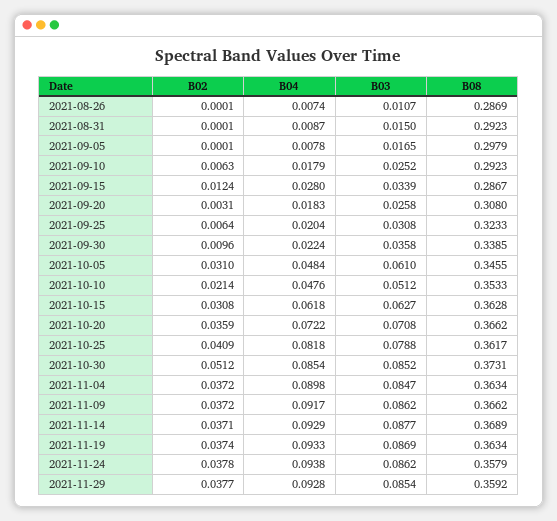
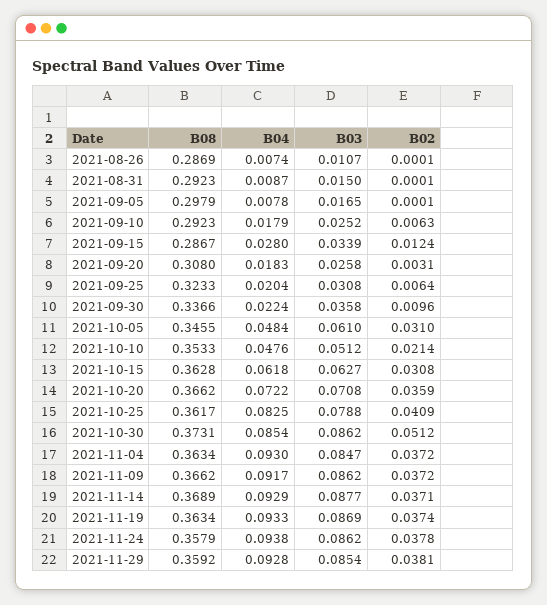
  {
    "B02": {
      "2021-08-26": 0.0001,
      "2021-08-31": 0.0001,
      "2021-09-05": 0.0001,
      "2021-09-10": 0.0063,
      "2021-09-15": 0.0124,
      "2021-09-20": 0.0031,
      "2021-09-25": 0.0064,
      "2021-09-30": 0.0096,
      "2021-10-05": 0.031,
      "2021-10-10": 0.0214,
      "2021-10-15": 0.0308,
      "2021-10-20": 0.0359,
      "2021-10-25": 0.0409,
      "2021-10-30": 0.0512,
      "2021-11-04": 0.0372,
      "2021-11-09": 0.0372,
      "2021-11-14": 0.0371,
      "2021-11-19": 0.0374,
      "2021-11-24": 0.0378,
-     "2021-11-29": 0.0377
+     "2021-11-29": 0.0381
    },
    "B04": {
      "2021-08-26": 0.0074,
      "2021-08-31": 0.0087,
      "2021-09-05": 0.0078,
      "2021-09-10": 0.0179,
      "2021-09-15": 0.028,
      "2021-09-20": 0.0183,
      "2021-09-25": 0.0204,
      "2021-09-30": 0.0224,
      "2021-10-05": 0.0484,
      "2021-10-10": 0.0476,
      "2021-10-15": 0.0618,
      "2021-10-20": 0.0722,
-     "2021-10-25": 0.0818,
+     "2021-10-25": 0.0825,
      "2021-10-30": 0.0854,
-     "2021-11-04": 0.0898,
+     "2021-11-04": 0.093,
      "2021-11-09": 0.0917,
      "2021-11-14": 0.0929,
      "2021-11-19": 0.0933,
      "2021-11-24": 0.0938,
      "2021-11-29": 0.0928
    },
    "B03": {
      "2021-08-26": 0.0107,
      "2021-08-31": 0.015,
      "2021-09-05": 0.0165,
      "2021-09-10": 0.0252,
      "2021-09-15": 0.0339,
      "2021-09-20": 0.0258,
      "2021-09-25": 0.0308,
      "2021-09-30": 0.0358,
      "2021-10-05": 0.061,
      "2021-10-10": 0.0512,
      "2021-10-15": 0.0627,
      "2021-10-20": 0.0708,
      "2021-10-25": 0.0788,
-     "2021-10-30": 0.0852,
+     "2021-10-30": 0.0862,
      "2021-11-04": 0.0847,
      "2021-11-09": 0.0862,
      "2021-11-14": 0.0877,
      "2021-11-19": 0.0869,
      "2021-11-24": 0.0862,
      "2021-11-29": 0.0854
    },
    "B08": {
      "2021-08-26": 0.2869,
      "2021-08-31": 0.2923,
      "2021-09-05": 0.2979,
      "2021-09-10": 0.2923,
      "2021-09-15": 0.2867,
      "2021-09-20": 0.308,
      "2021-09-25": 0.3233,
-     "2021-09-30": 0.3385,
+     "2021-09-30": 0.3366,
      "2021-10-05": 0.3455,
      "2021-10-10": 0.3533,
      "2021-10-15": 0.3628,
      "2021-10-20": 0.3662,
      "2021-10-25": 0.3617,
      "2021-10-30": 0.3731,
      "2021-11-04": 0.3634,
      "2021-11-09": 0.3662,
      "2021-11-14": 0.3689,
      "2021-11-19": 0.3634,
      "2021-11-24": 0.3579,
      "2021-11-29": 0.3592
    }
  }

